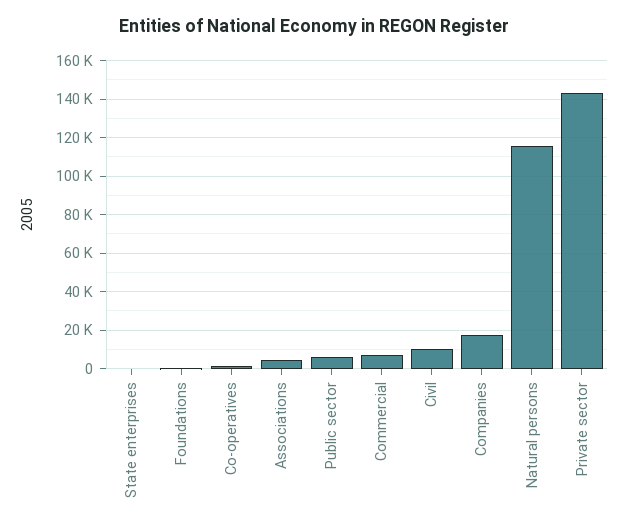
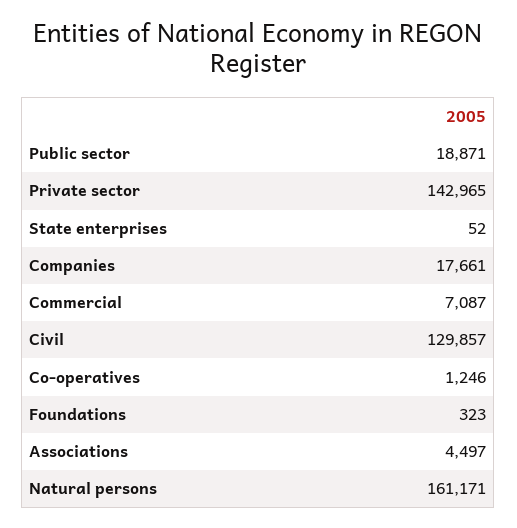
  {
    "State enterprises": 52,
    "Foundations": 323,
    "Co-operatives": 1246,
    "Associations": 4497,
-   "Public sector": 5000,
+   "Public sector": 18871,
    "Commercial": 7087,
-   "Civil": 10000,
+   "Civil": 129857,
    "Companies": 17661,
-   "Natural persons": 115000,
+   "Natural persons": 161171,
    "Private sector": 142965
  }

